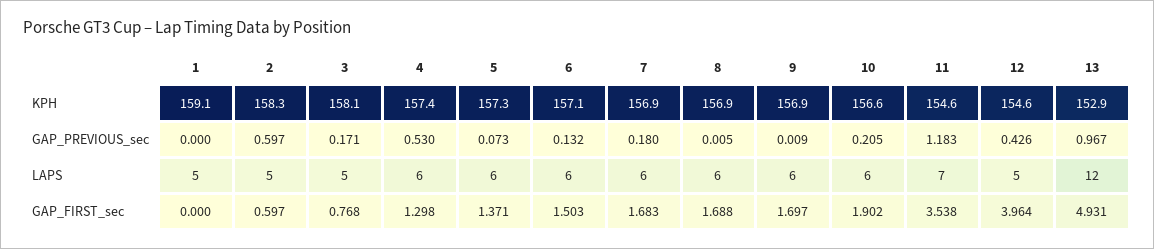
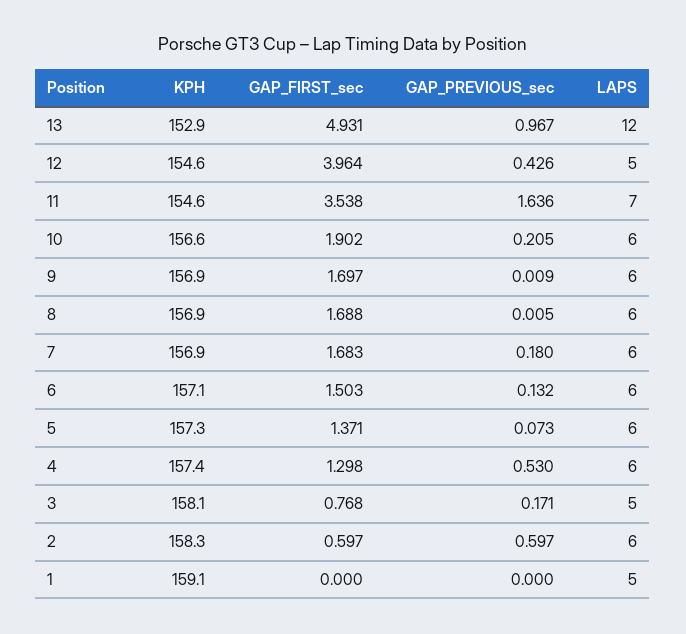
  {
    "1": {
      "KPH": 159.1,
      "GAP_PREVIOUS_sec": 0,
      "LAPS": 5,
      "GAP_FIRST_sec": 0
    },
    "2": {
      "KPH": 158.3,
      "GAP_PREVIOUS_sec": 0.597,
-     "LAPS": 5,
+     "LAPS": 6,
      "GAP_FIRST_sec": 0.597
    },
    "3": {
      "KPH": 158.1,
      "GAP_PREVIOUS_sec": 0.171,
      "LAPS": 5,
      "GAP_FIRST_sec": 0.768
    },
    "4": {
      "KPH": 157.4,
      "GAP_PREVIOUS_sec": 0.53,
      "LAPS": 6,
      "GAP_FIRST_sec": 1.298
    },
    "5": {
      "KPH": 157.3,
      "GAP_PREVIOUS_sec": 0.073,
      "LAPS": 6,
      "GAP_FIRST_sec": 1.371
    },
    "6": {
      "KPH": 157.1,
      "GAP_PREVIOUS_sec": 0.132,
      "LAPS": 6,
      "GAP_FIRST_sec": 1.503
    },
    "7": {
      "KPH": 156.9,
      "GAP_PREVIOUS_sec": 0.18,
      "LAPS": 6,
      "GAP_FIRST_sec": 1.683
    },
    "8": {
      "KPH": 156.9,
      "GAP_PREVIOUS_sec": 0.005,
      "LAPS": 6,
      "GAP_FIRST_sec": 1.688
    },
    "9": {
      "KPH": 156.9,
      "GAP_PREVIOUS_sec": 0.009,
      "LAPS": 6,
      "GAP_FIRST_sec": 1.697
    },
    "10": {
      "KPH": 156.6,
      "GAP_PREVIOUS_sec": 0.205,
      "LAPS": 6,
      "GAP_FIRST_sec": 1.902
    },
    "11": {
      "KPH": 154.6,
-     "GAP_PREVIOUS_sec": 1.183,
+     "GAP_PREVIOUS_sec": 1.636,
      "LAPS": 7,
      "GAP_FIRST_sec": 3.538
    },
    "12": {
      "KPH": 154.6,
      "GAP_PREVIOUS_sec": 0.426,
      "LAPS": 5,
      "GAP_FIRST_sec": 3.964
    },
    "13": {
      "KPH": 152.9,
      "GAP_PREVIOUS_sec": 0.967,
      "LAPS": 12,
      "GAP_FIRST_sec": 4.931
    }
  }

